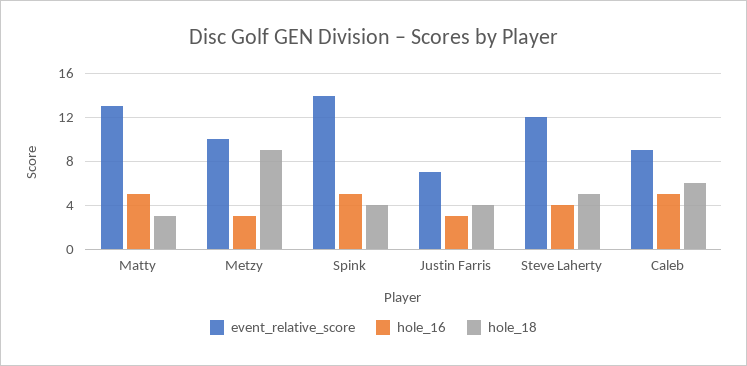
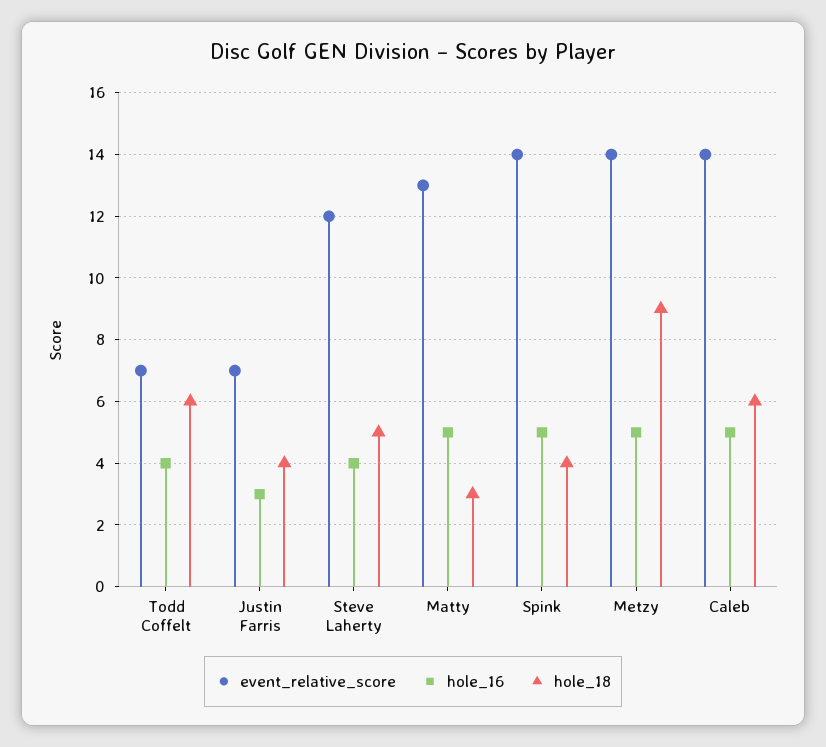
  {
    "event_relative_score": {
      "Matty": 13,
-     "Metzy": 10,
+     "Metzy": 14,
      "Spink": 14,
      "Justin Farris": 7,
      "Steve Laherty": 12,
-     "Caleb": 9
+     "Caleb": 14,
+     "Todd Coffelt": 7
    },
    "hole_16": {
      "Matty": 5,
-     "Metzy": 3,
+     "Metzy": 5,
      "Spink": 5,
      "Justin Farris": 3,
      "Steve Laherty": 4,
-     "Caleb": 5
+     "Caleb": 5,
+     "Todd Coffelt": 4
    },
    "hole_18": {
      "Matty": 3,
      "Metzy": 9,
      "Spink": 4,
      "Justin Farris": 4,
      "Steve Laherty": 5,
-     "Caleb": 6
+     "Caleb": 6,
+     "Todd Coffelt": 6
    }
  }

